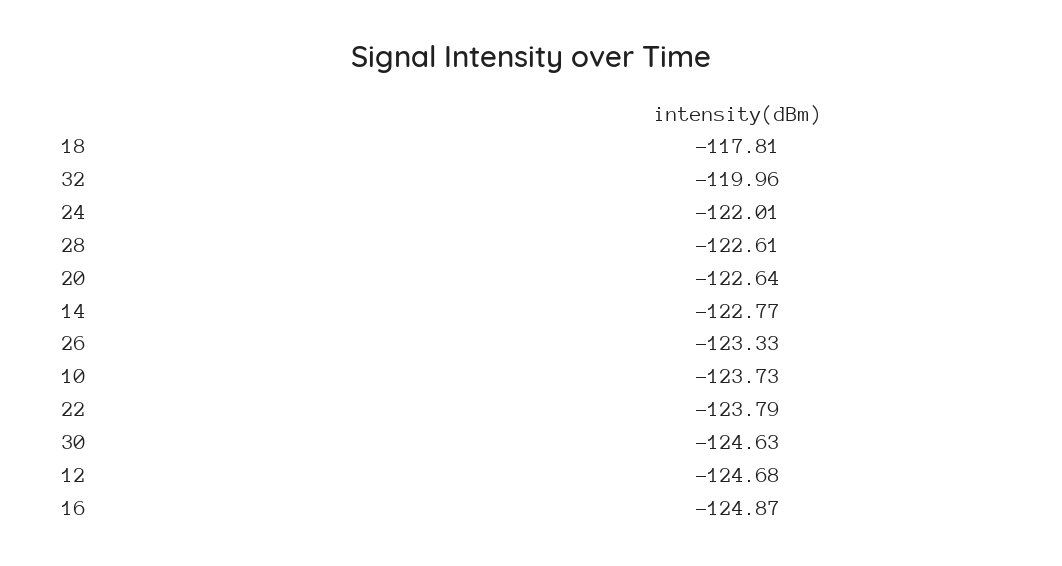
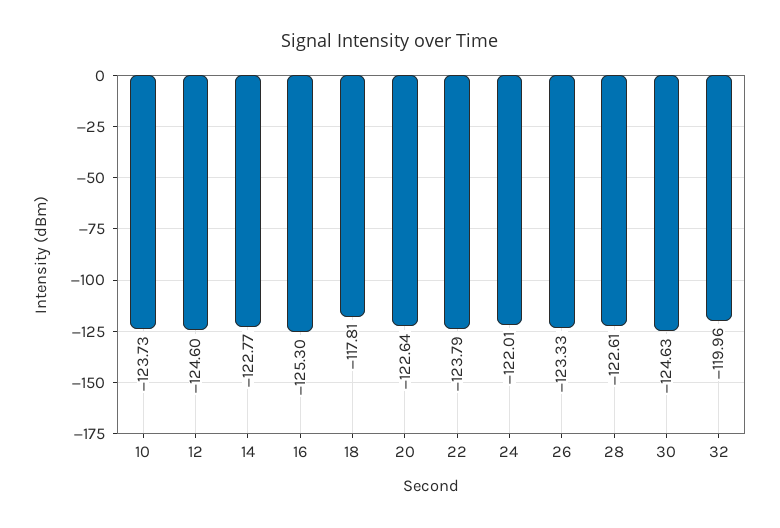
  {
    "18": -117.81,
    "32": -119.96,
    "24": -122.01,
    "28": -122.61,
    "20": -122.64,
    "14": -122.77,
    "26": -123.33,
    "10": -123.73,
    "22": -123.79,
    "30": -124.63,
-   "12": -124.68,
+   "12": -124.6,
-   "16": -124.87
+   "16": -125.3
  }

